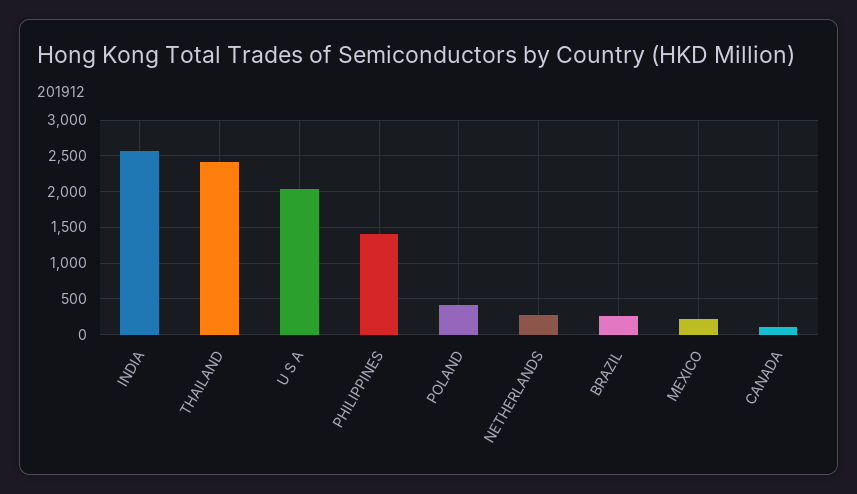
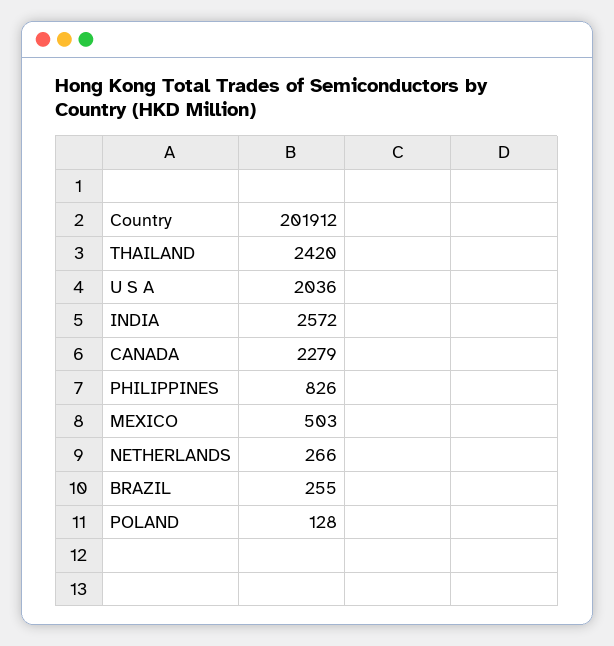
  {
    "INDIA": 2572,
    "THAILAND": 2420,
    "U S A": 2036,
-   "PHILIPPINES": 1400,
+   "PHILIPPINES": 826,
-   "POLAND": 400,
+   "POLAND": 128,
    "NETHERLANDS": 266,
    "BRAZIL": 255,
-   "MEXICO": 200,
+   "MEXICO": 503,
-   "CANADA": 100
+   "CANADA": 2279
  }

